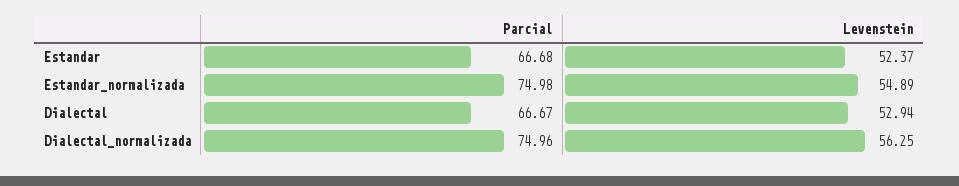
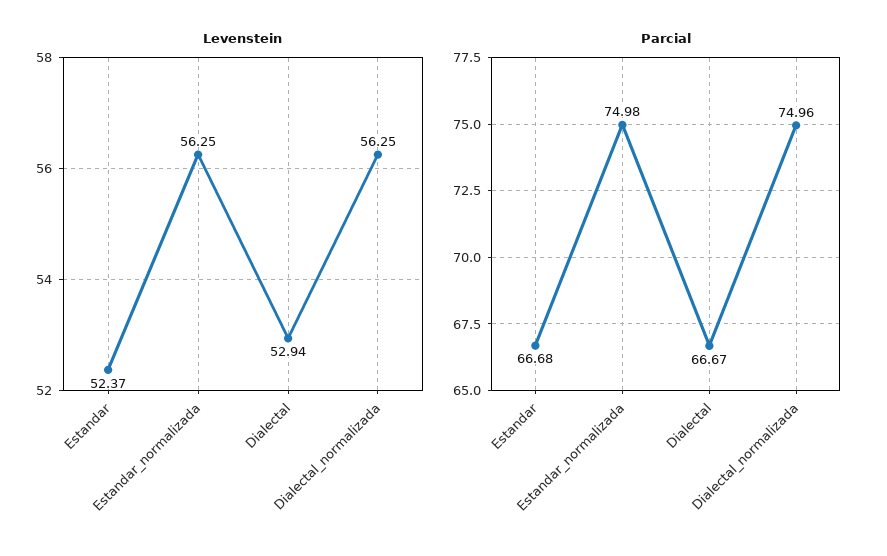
  {
    "Parcial": {
      "Estandar": 66.68,
      "Estandar_normalizada": 74.98,
      "Dialectal": 66.67,
      "Dialectal_normalizada": 74.96
    },
    "Levenstein": {
      "Estandar": 52.37,
-     "Estandar_normalizada": 54.89,
+     "Estandar_normalizada": 56.25,
      "Dialectal": 52.94,
      "Dialectal_normalizada": 56.25
    }
  }

